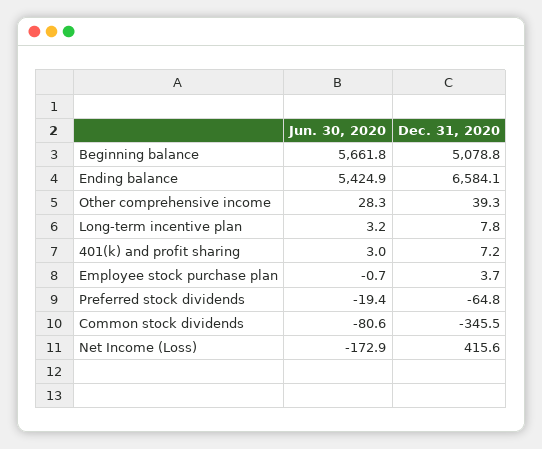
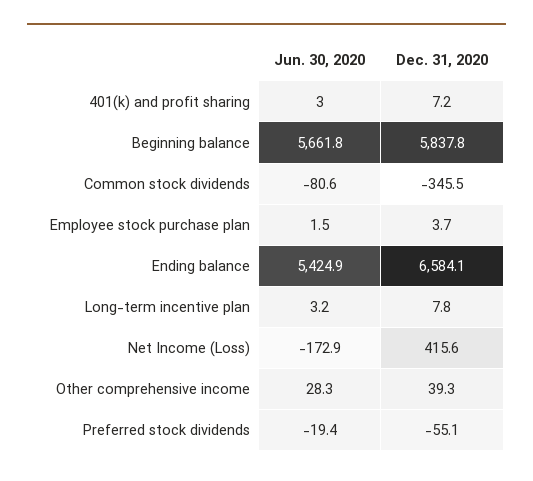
  {
    "Jun. 30, 2020": {
      "Beginning balance": 5661.8,
      "Ending balance": 5424.9,
      "Other comprehensive income": 28.3,
      "Long-term incentive plan": 3.2,
      "401(k) and profit sharing": 3,
-     "Employee stock purchase plan": -0.7,
+     "Employee stock purchase plan": 1.5,
      "Preferred stock dividends": -19.4,
      "Common stock dividends": -80.6,
      "Net Income (Loss)": -172.9
    },
    "Dec. 31, 2020": {
-     "Beginning balance": 5078.8,
+     "Beginning balance": 5837.8,
      "Ending balance": 6584.1,
      "Other comprehensive income": 39.3,
      "Long-term incentive plan": 7.8,
      "401(k) and profit sharing": 7.2,
      "Employee stock purchase plan": 3.7,
-     "Preferred stock dividends": -64.8,
+     "Preferred stock dividends": -55.1,
      "Common stock dividends": -345.5,
      "Net Income (Loss)": 415.6
    }
  }

